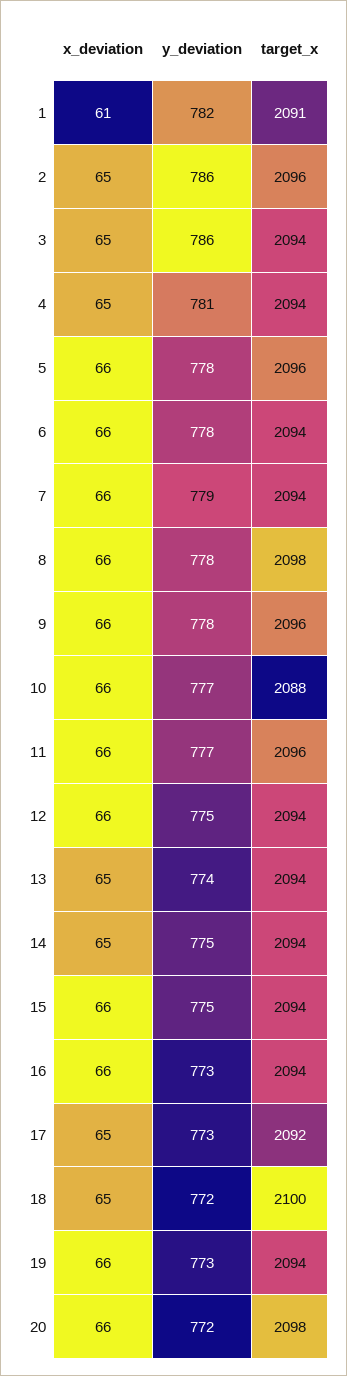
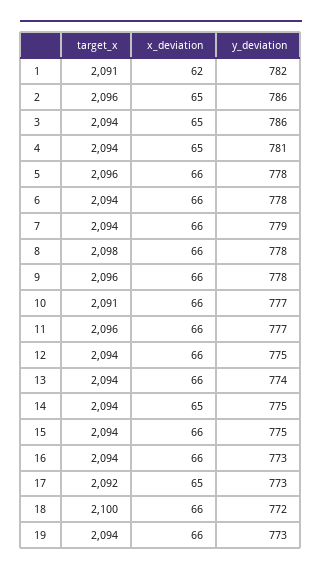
  {
    "x_deviation": {
-     "1": 61,
+     "1": 62,
      "2": 65,
      "3": 65,
      "4": 65,
      "5": 66,
      "6": 66,
      "7": 66,
      "8": 66,
      "9": 66,
      "10": 66,
      "11": 66,
      "12": 66,
-     "13": 65,
+     "13": 66,
      "14": 65,
      "15": 66,
      "16": 66,
      "17": 65,
-     "18": 65,
+     "18": 66,
-     "19": 66,
+     "19": 66
-     "20": 66
    },
    "y_deviation": {
      "1": 782,
      "2": 786,
      "3": 786,
      "4": 781,
      "5": 778,
      "6": 778,
      "7": 779,
      "8": 778,
      "9": 778,
      "10": 777,
      "11": 777,
      "12": 775,
      "13": 774,
      "14": 775,
      "15": 775,
      "16": 773,
      "17": 773,
      "18": 772,
-     "19": 773,
+     "19": 773
-     "20": 772
    },
    "target_x": {
      "1": 2091,
      "2": 2096,
      "3": 2094,
      "4": 2094,
      "5": 2096,
      "6": 2094,
      "7": 2094,
      "8": 2098,
      "9": 2096,
-     "10": 2088,
+     "10": 2091,
      "11": 2096,
      "12": 2094,
      "13": 2094,
      "14": 2094,
      "15": 2094,
      "16": 2094,
      "17": 2092,
      "18": 2100,
-     "19": 2094,
+     "19": 2094
-     "20": 2098
    }
  }

